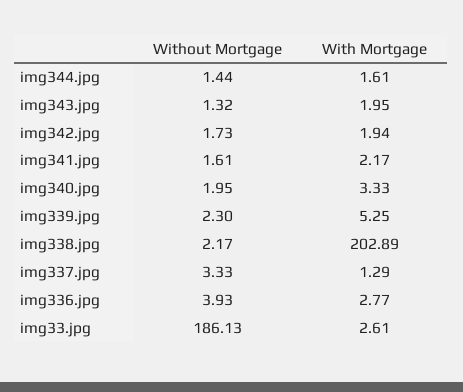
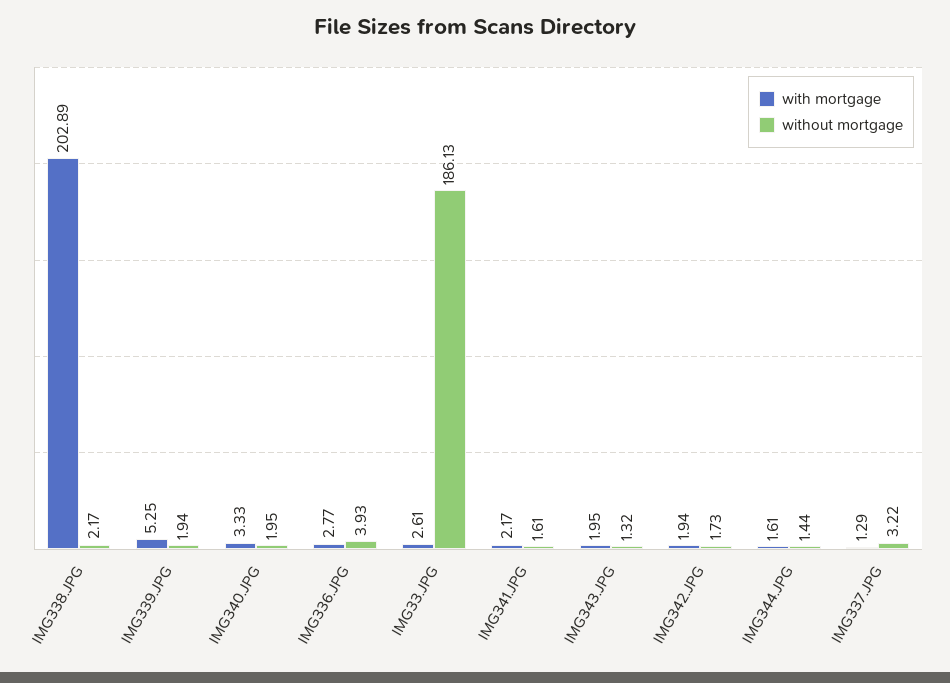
  {
    "Without Mortgage": {
      "img344.jpg": 1.44,
      "img343.jpg": 1.32,
      "img342.jpg": 1.73,
      "img341.jpg": 1.61,
      "img340.jpg": 1.95,
-     "img339.jpg": 2.3,
+     "img339.jpg": 1.94,
      "img338.jpg": 2.17,
-     "img337.jpg": 3.33,
+     "img337.jpg": 3.22,
      "img336.jpg": 3.93,
      "img33.jpg": 186.13
    },
    "With Mortgage": {
      "img344.jpg": 1.61,
      "img343.jpg": 1.95,
      "img342.jpg": 1.94,
      "img341.jpg": 2.17,
      "img340.jpg": 3.33,
      "img339.jpg": 5.25,
      "img338.jpg": 202.89,
      "img337.jpg": 1.29,
      "img336.jpg": 2.77,
      "img33.jpg": 2.61
    }
  }

